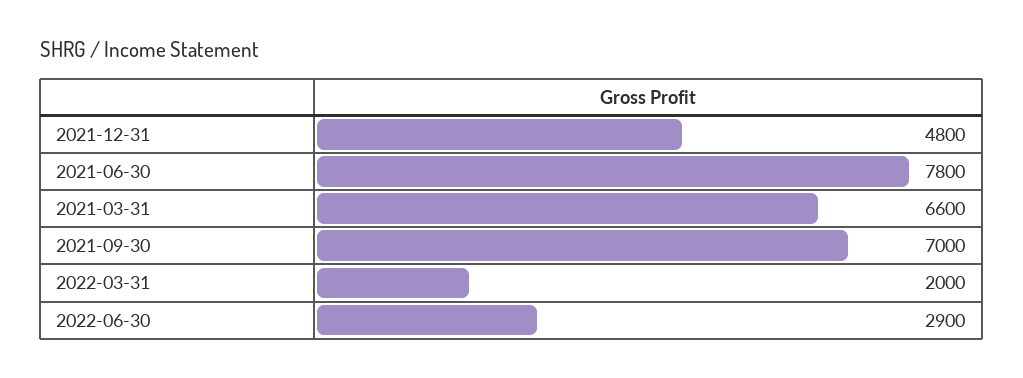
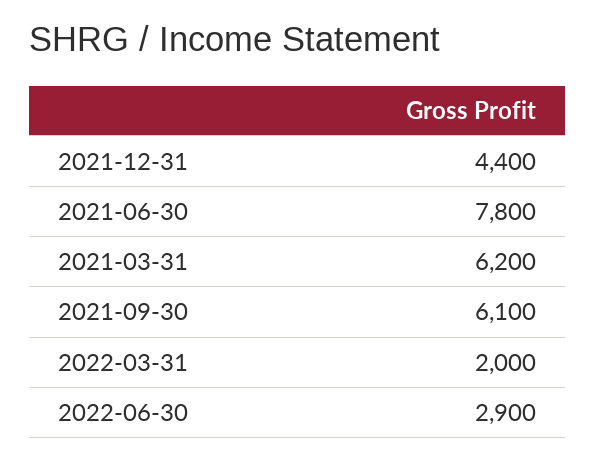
  {
-   "2021-12-31": 4800,
+   "2021-12-31": 4400,
    "2021-06-30": 7800,
-   "2021-03-31": 6600,
+   "2021-03-31": 6200,
-   "2021-09-30": 7000,
+   "2021-09-30": 6100,
    "2022-03-31": 2000,
    "2022-06-30": 2900
  }

